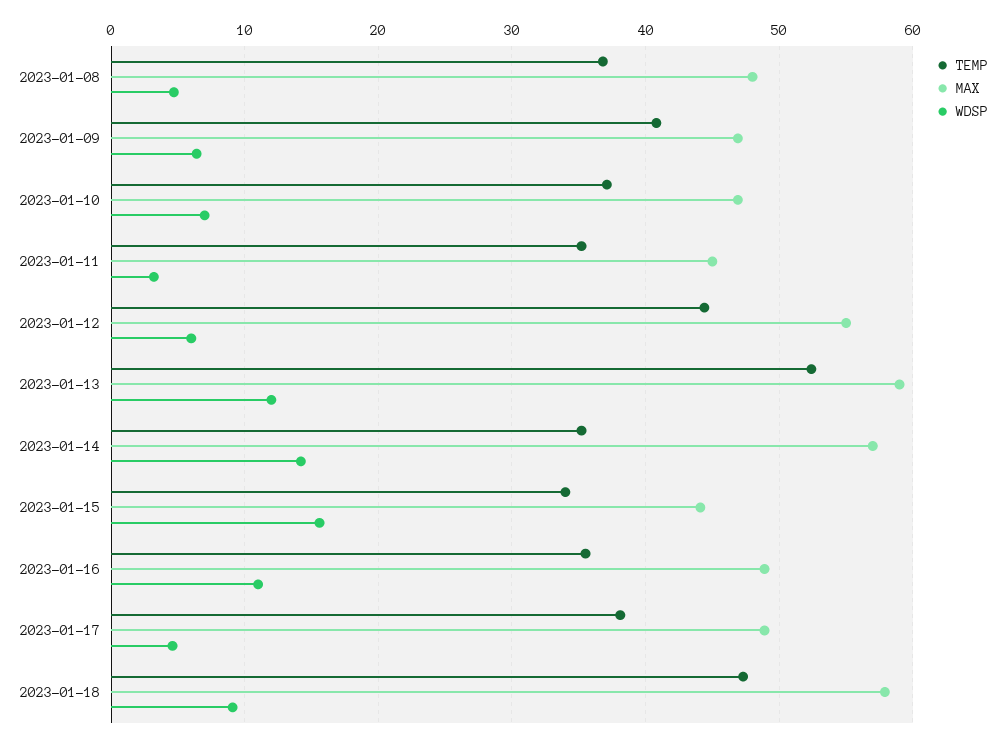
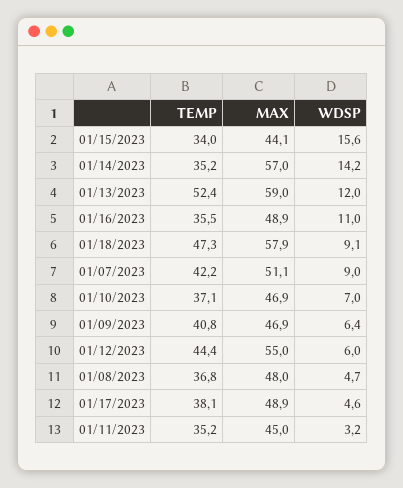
  {
    "TEMP": {
      "2023-01-08": 36.8,
      "2023-01-09": 40.8,
      "2023-01-10": 37.1,
      "2023-01-11": 35.2,
      "2023-01-12": 44.4,
      "2023-01-13": 52.4,
      "2023-01-14": 35.2,
      "2023-01-15": 34,
      "2023-01-16": 35.5,
      "2023-01-17": 38.1,
-     "2023-01-18": 47.3
+     "2023-01-18": 47.3,
+     "01/07/2023": 42.2
    },
    "MAX": {
      "2023-01-08": 48,
      "2023-01-09": 46.9,
      "2023-01-10": 46.9,
      "2023-01-11": 45,
      "2023-01-12": 55,
      "2023-01-13": 59,
      "2023-01-14": 57,
      "2023-01-15": 44.1,
      "2023-01-16": 48.9,
      "2023-01-17": 48.9,
-     "2023-01-18": 57.9
+     "2023-01-18": 57.9,
+     "01/07/2023": 51.1
    },
    "WDSP": {
      "2023-01-08": 4.7,
      "2023-01-09": 6.4,
      "2023-01-10": 7,
      "2023-01-11": 3.2,
      "2023-01-12": 6,
      "2023-01-13": 12,
      "2023-01-14": 14.2,
      "2023-01-15": 15.6,
      "2023-01-16": 11,
      "2023-01-17": 4.6,
-     "2023-01-18": 9.1
+     "2023-01-18": 9.1,
+     "01/07/2023": 9
    }
  }

